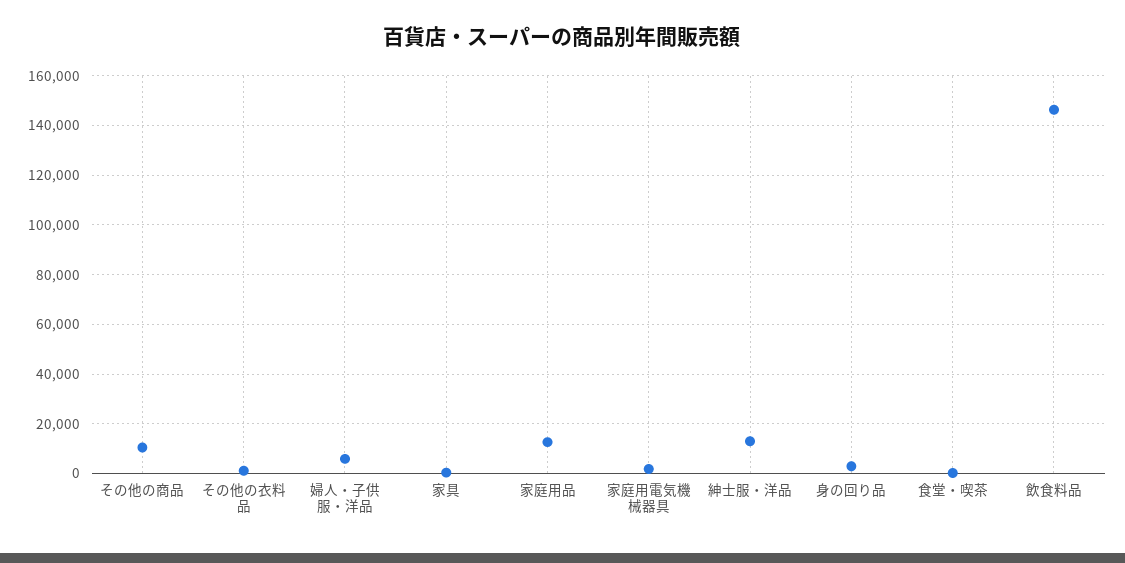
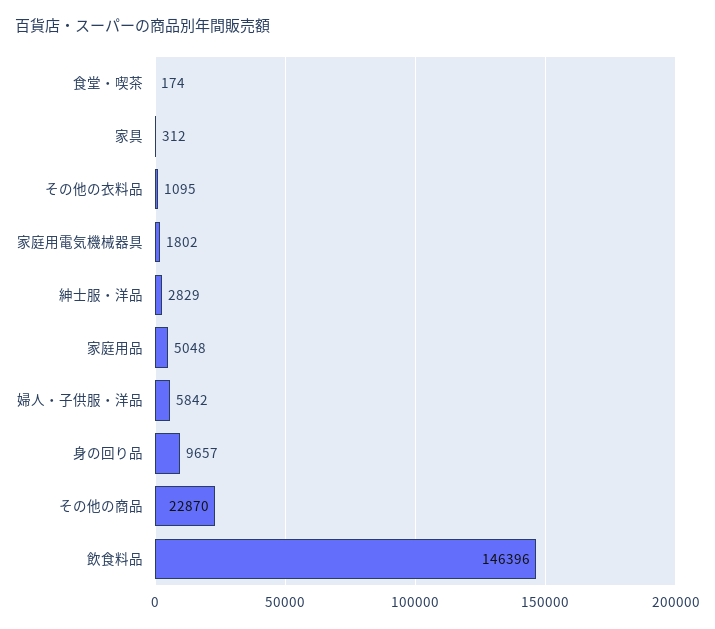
  {
-   "その他の商品": 10000,
+   "その他の商品": 22870,
    "その他の衣料品": 1095,
    "婦人・子供服・洋品": 5842,
    "家具": 312,
-   "家庭用品": 12500,
+   "家庭用品": 5048,
    "家庭用電気機械器具": 1802,
-   "紳士服・洋品": 12500,
+   "紳士服・洋品": 2829,
-   "身の回り品": 2500,
+   "身の回り品": 9657,
    "食堂・喫茶": 174,
    "飲食料品": 146396
  }

